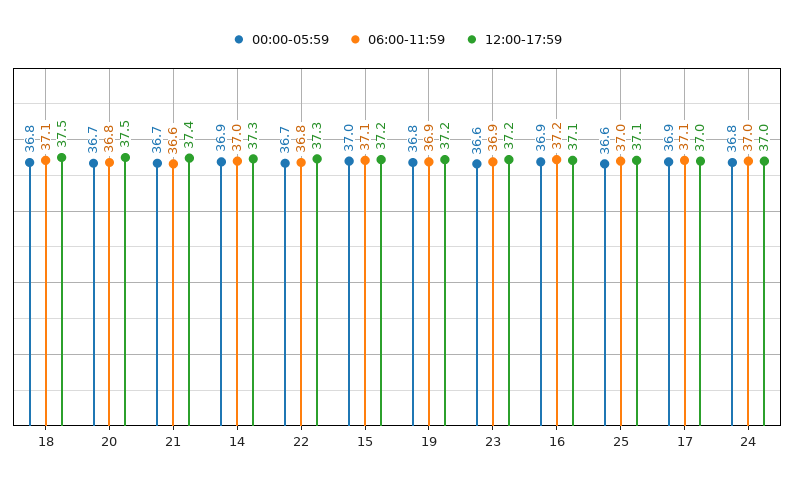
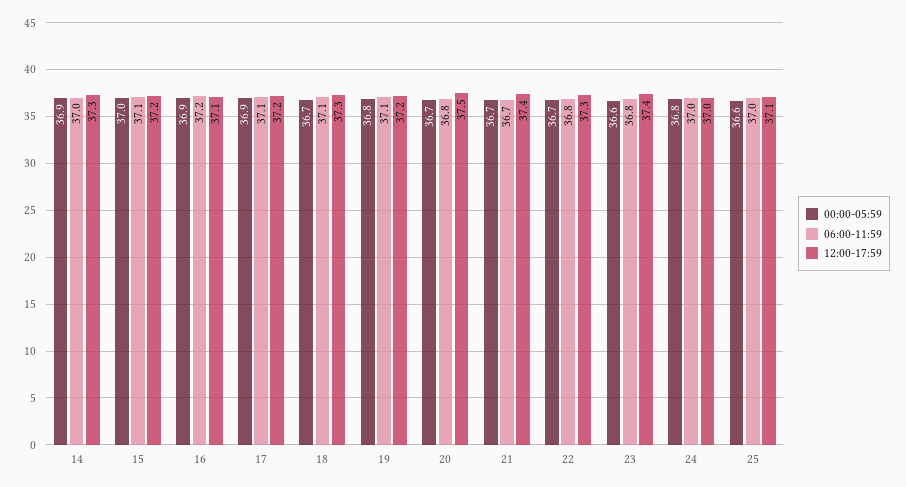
  {
    "00:00-05:59": {
-     "18": 36.8,
+     "18": 36.7,
      "20": 36.7,
      "21": 36.7,
      "14": 36.9,
      "22": 36.7,
      "15": 37,
      "19": 36.8,
      "23": 36.6,
      "16": 36.9,
      "25": 36.6,
      "17": 36.9,
      "24": 36.8
    },
    "06:00-11:59": {
      "18": 37.1,
      "20": 36.8,
-     "21": 36.6,
+     "21": 36.7,
      "14": 37,
      "22": 36.8,
      "15": 37.1,
-     "19": 36.9,
+     "19": 37.1,
-     "23": 36.9,
+     "23": 36.8,
      "16": 37.2,
      "25": 37,
      "17": 37.1,
      "24": 37
    },
    "12:00-17:59": {
-     "18": 37.5,
+     "18": 37.3,
      "20": 37.5,
      "21": 37.4,
      "14": 37.3,
      "22": 37.3,
      "15": 37.2,
      "19": 37.2,
-     "23": 37.2,
+     "23": 37.4,
      "16": 37.1,
      "25": 37.1,
-     "17": 37,
+     "17": 37.2,
      "24": 37
    }
  }

